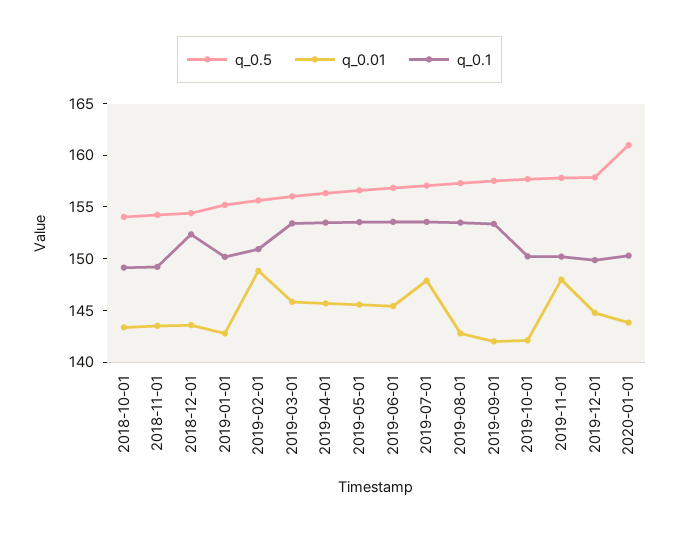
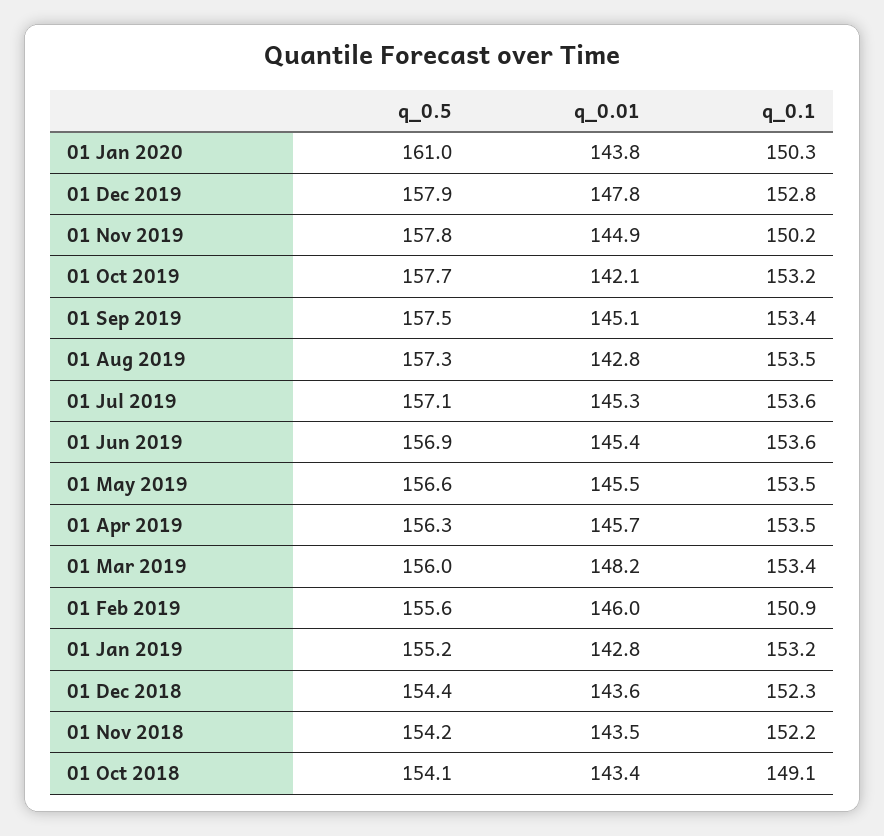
  {
    "q_0.5": {
      "2018-10-01": 154.1,
      "2018-11-01": 154.2,
      "2018-12-01": 154.4,
      "2019-01-01": 155.2,
      "2019-02-01": 155.6,
      "2019-03-01": 156,
      "2019-04-01": 156.3,
      "2019-05-01": 156.6,
      "2019-06-01": 156.9,
      "2019-07-01": 157.1,
      "2019-08-01": 157.3,
      "2019-09-01": 157.5,
      "2019-10-01": 157.7,
      "2019-11-01": 157.8,
      "2019-12-01": 157.9,
      "2020-01-01": 161
    },
    "q_0.01": {
      "2018-10-01": 143.4,
      "2018-11-01": 143.5,
      "2018-12-01": 143.6,
      "2019-01-01": 142.8,
-     "2019-02-01": 149,
+     "2019-02-01": 146,
-     "2019-03-01": 146,
+     "2019-03-01": 148.2,
      "2019-04-01": 145.7,
      "2019-05-01": 145.5,
      "2019-06-01": 145.4,
-     "2019-07-01": 148,
+     "2019-07-01": 145.3,
      "2019-08-01": 142.8,
-     "2019-09-01": 142,
+     "2019-09-01": 145.1,
      "2019-10-01": 142.1,
-     "2019-11-01": 148,
+     "2019-11-01": 144.9,
-     "2019-12-01": 145,
+     "2019-12-01": 147.8,
      "2020-01-01": 143.8
    },
    "q_0.1": {
      "2018-10-01": 149.1,
-     "2018-11-01": 149,
+     "2018-11-01": 152.2,
      "2018-12-01": 152.3,
-     "2019-01-01": 150,
+     "2019-01-01": 153.2,
      "2019-02-01": 150.9,
      "2019-03-01": 153.4,
      "2019-04-01": 153.5,
      "2019-05-01": 153.5,
      "2019-06-01": 153.6,
      "2019-07-01": 153.6,
      "2019-08-01": 153.5,
      "2019-09-01": 153.4,
-     "2019-10-01": 150,
+     "2019-10-01": 153.2,
      "2019-11-01": 150.2,
-     "2019-12-01": 150,
+     "2019-12-01": 152.8,
      "2020-01-01": 150.3
    }
  }

